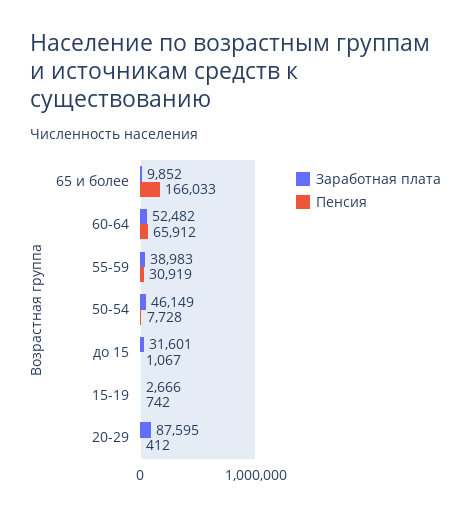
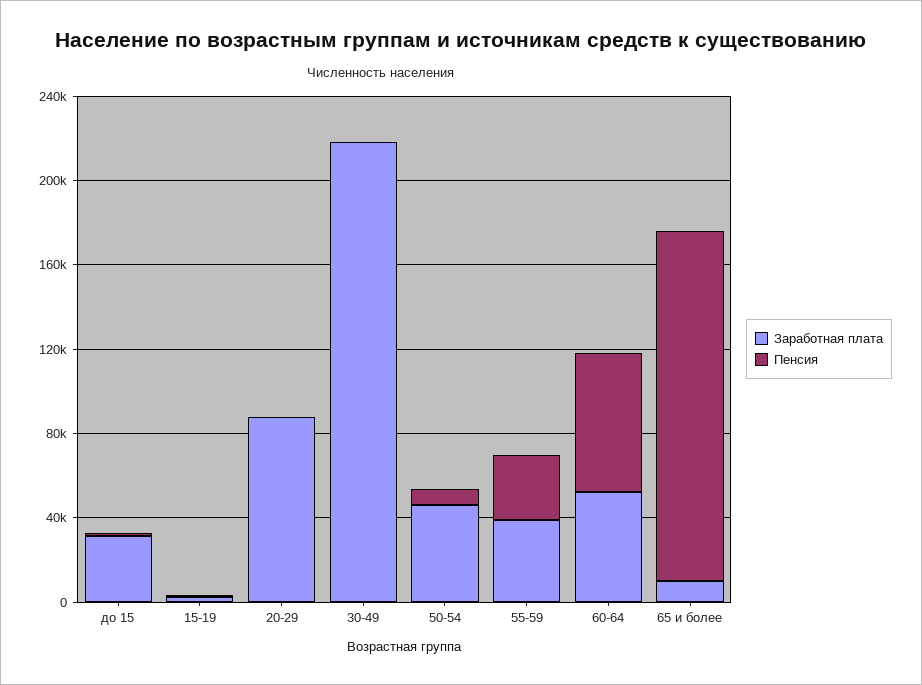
  {
    "Заработная плата": {
      "65 и более": 9852,
      "60-64": 52482,
      "55-59": 38983,
      "50-54": 46149,
      "до 15": 31601,
      "15-19": 2666,
-     "20-29": 87595
+     "20-29": 87595,
+     "30-49": 220000
    },
    "Пенсия": {
      "65 и более": 166033,
      "60-64": 65912,
      "55-59": 30919,
      "50-54": 7728,
      "до 15": 1067,
      "15-19": 742,
-     "20-29": 412
+     "20-29": 412,
+     "30-49": 0
    }
  }

